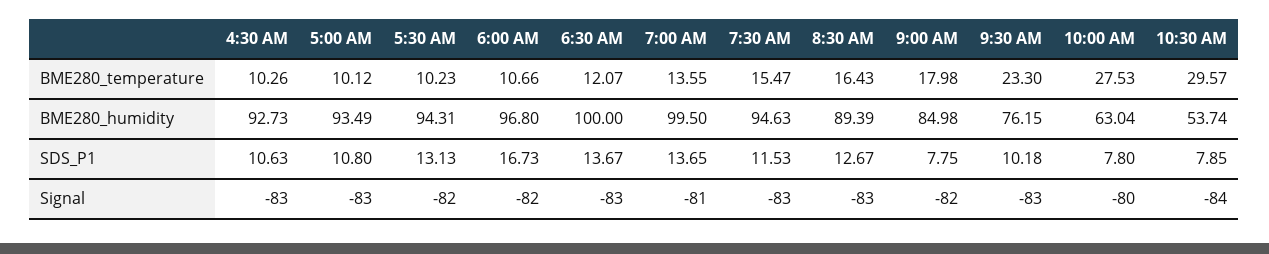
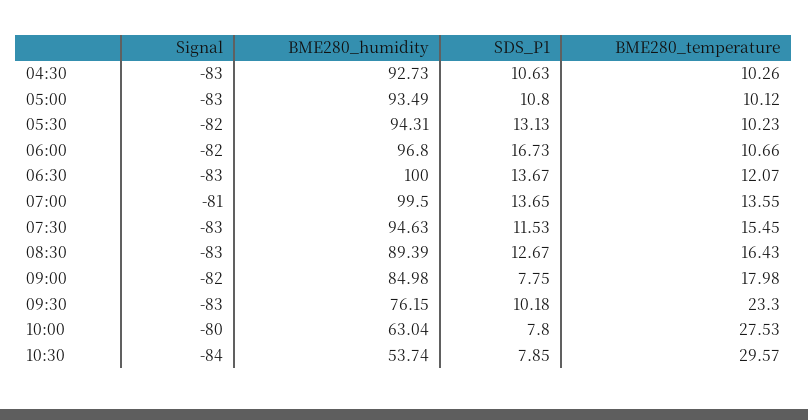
  {
    "4:30 AM": {
      "BME280_temperature": 10.26,
      "BME280_humidity": 92.73,
      "SDS_P1": 10.63,
      "Signal": -83
    },
    "5:00 AM": {
      "BME280_temperature": 10.12,
      "BME280_humidity": 93.49,
      "SDS_P1": 10.8,
      "Signal": -83
    },
    "5:30 AM": {
      "BME280_temperature": 10.23,
      "BME280_humidity": 94.31,
      "SDS_P1": 13.13,
      "Signal": -82
    },
    "6:00 AM": {
      "BME280_temperature": 10.66,
      "BME280_humidity": 96.8,
      "SDS_P1": 16.73,
      "Signal": -82
    },
    "6:30 AM": {
      "BME280_temperature": 12.07,
      "BME280_humidity": 100,
      "SDS_P1": 13.67,
      "Signal": -83
    },
    "7:00 AM": {
      "BME280_temperature": 13.55,
      "BME280_humidity": 99.5,
      "SDS_P1": 13.65,
      "Signal": -81
    },
    "7:30 AM": {
-     "BME280_temperature": 15.47,
+     "BME280_temperature": 15.45,
      "BME280_humidity": 94.63,
      "SDS_P1": 11.53,
      "Signal": -83
    },
    "8:30 AM": {
      "BME280_temperature": 16.43,
      "BME280_humidity": 89.39,
      "SDS_P1": 12.67,
      "Signal": -83
    },
    "9:00 AM": {
      "BME280_temperature": 17.98,
      "BME280_humidity": 84.98,
      "SDS_P1": 7.75,
      "Signal": -82
    },
    "9:30 AM": {
      "BME280_temperature": 23.3,
      "BME280_humidity": 76.15,
      "SDS_P1": 10.18,
      "Signal": -83
    },
    "10:00 AM": {
      "BME280_temperature": 27.53,
      "BME280_humidity": 63.04,
      "SDS_P1": 7.8,
      "Signal": -80
    },
    "10:30 AM": {
      "BME280_temperature": 29.57,
      "BME280_humidity": 53.74,
      "SDS_P1": 7.85,
      "Signal": -84
    }
  }

